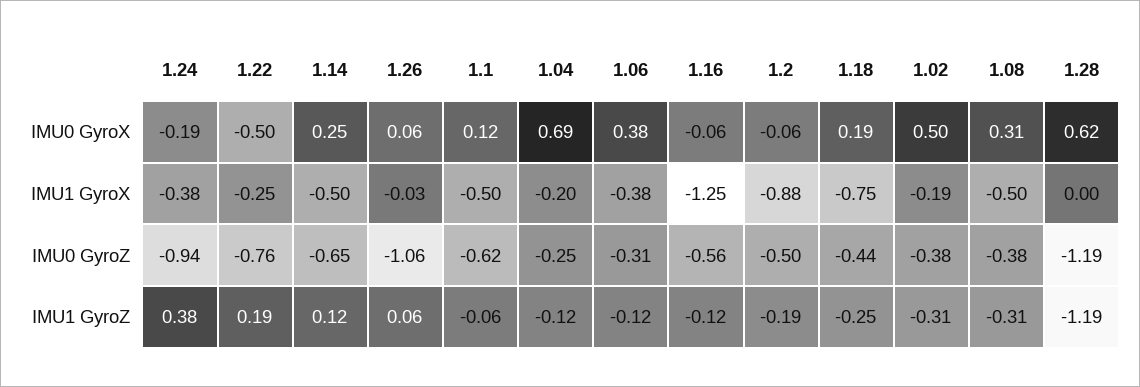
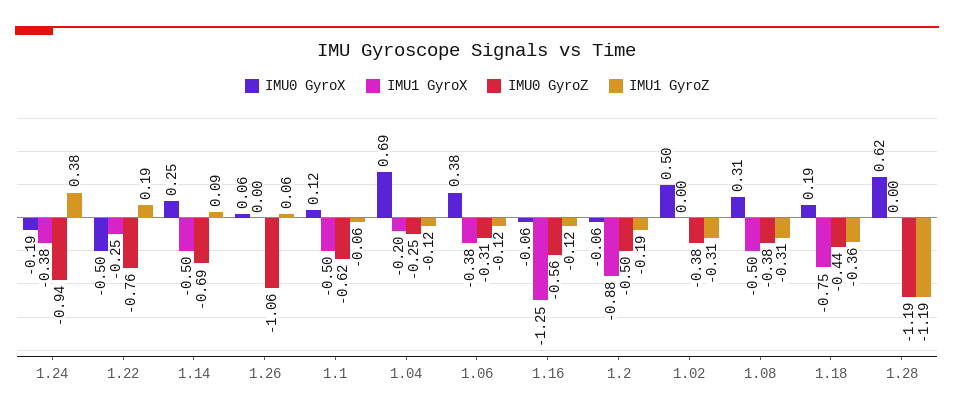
  {
    "IMU0 GyroX": {
      "1.24": -0.19,
      "1.22": -0.5,
      "1.14": 0.25,
      "1.26": 0.06,
      "1.1": 0.12,
      "1.04": 0.69,
      "1.06": 0.38,
      "1.16": -0.06,
      "1.2": -0.06,
      "1.18": 0.19,
      "1.02": 0.5,
      "1.08": 0.31,
      "1.28": 0.62
    },
    "IMU1 GyroX": {
      "1.24": -0.38,
      "1.22": -0.25,
      "1.14": -0.5,
-     "1.26": -0.03,
+     "1.26": 0,
      "1.1": -0.5,
      "1.04": -0.2,
      "1.06": -0.38,
      "1.16": -1.25,
      "1.2": -0.88,
      "1.18": -0.75,
-     "1.02": -0.19,
+     "1.02": 0,
      "1.08": -0.5,
      "1.28": 0
    },
    "IMU0 GyroZ": {
      "1.24": -0.94,
      "1.22": -0.76,
-     "1.14": -0.65,
+     "1.14": -0.69,
      "1.26": -1.06,
      "1.1": -0.62,
      "1.04": -0.25,
      "1.06": -0.31,
      "1.16": -0.56,
      "1.2": -0.5,
      "1.18": -0.44,
      "1.02": -0.38,
      "1.08": -0.38,
      "1.28": -1.19
    },
    "IMU1 GyroZ": {
      "1.24": 0.38,
      "1.22": 0.19,
-     "1.14": 0.12,
+     "1.14": 0.09,
      "1.26": 0.06,
      "1.1": -0.06,
      "1.04": -0.12,
      "1.06": -0.12,
      "1.16": -0.12,
      "1.2": -0.19,
-     "1.18": -0.25,
+     "1.18": -0.36,
      "1.02": -0.31,
      "1.08": -0.31,
      "1.28": -1.19
    }
  }

